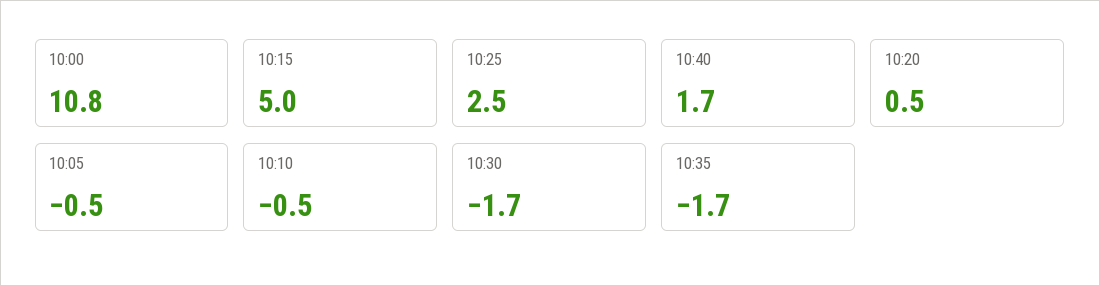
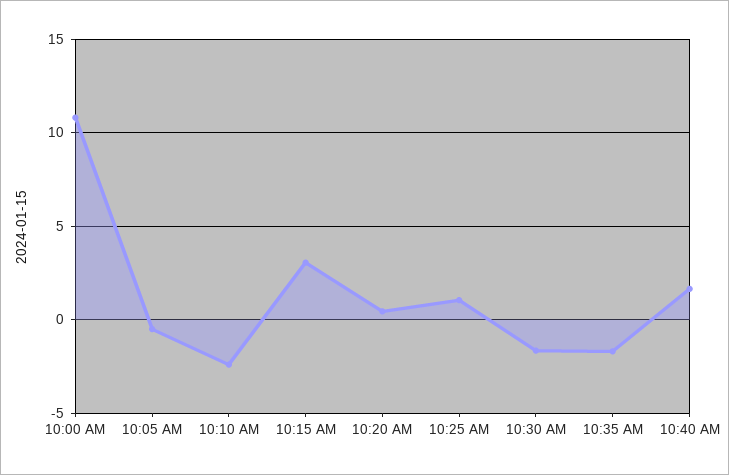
  {
    "10:00": 10.8,
-   "10:15": 5,
+   "10:15": 3,
-   "10:25": 2.5,
+   "10:25": 1,
    "10:40": 1.7,
    "10:20": 0.5,
    "10:05": -0.5,
-   "10:10": -0.5,
+   "10:10": -2.5,
    "10:30": -1.7,
    "10:35": -1.7
  }

